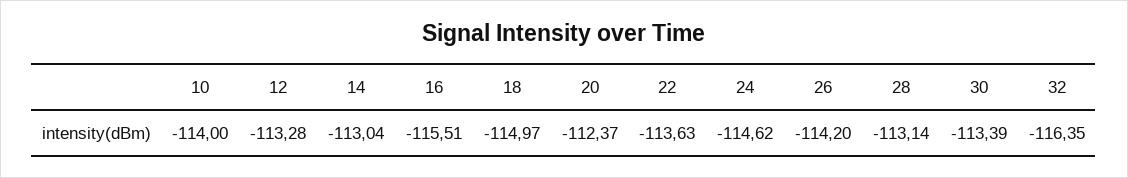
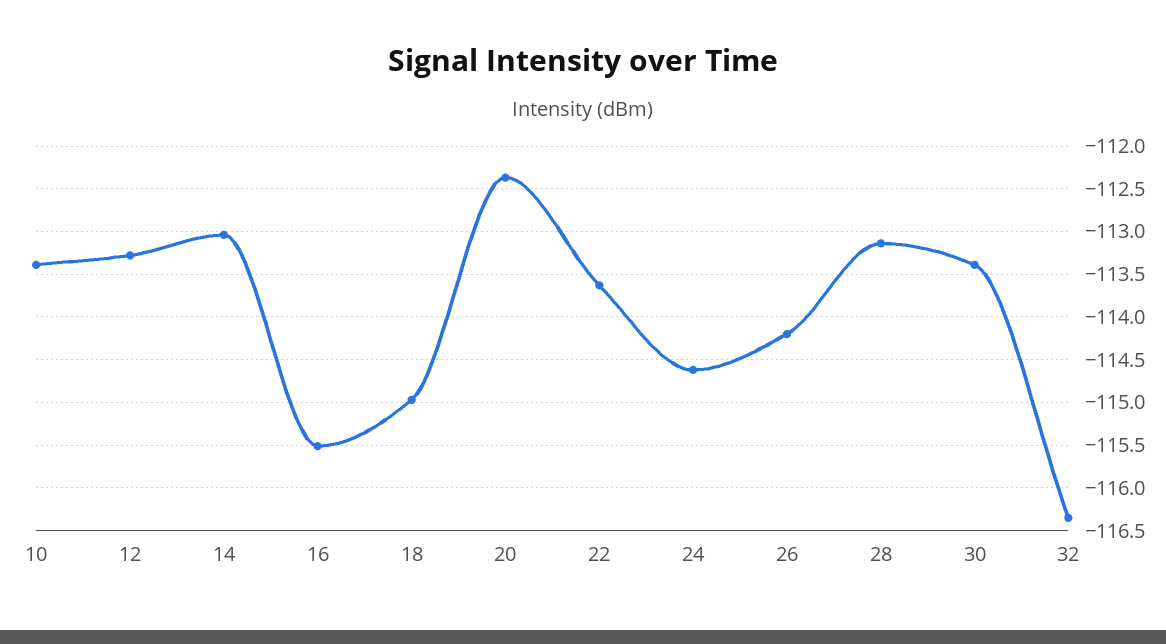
  {
-   "10": -114,
+   "10": -113.4,
    "12": -113.28,
    "14": -113.04,
    "16": -115.51,
    "18": -114.97,
    "20": -112.37,
    "22": -113.63,
    "24": -114.62,
    "26": -114.2,
    "28": -113.14,
    "30": -113.39,
    "32": -116.35
  }

